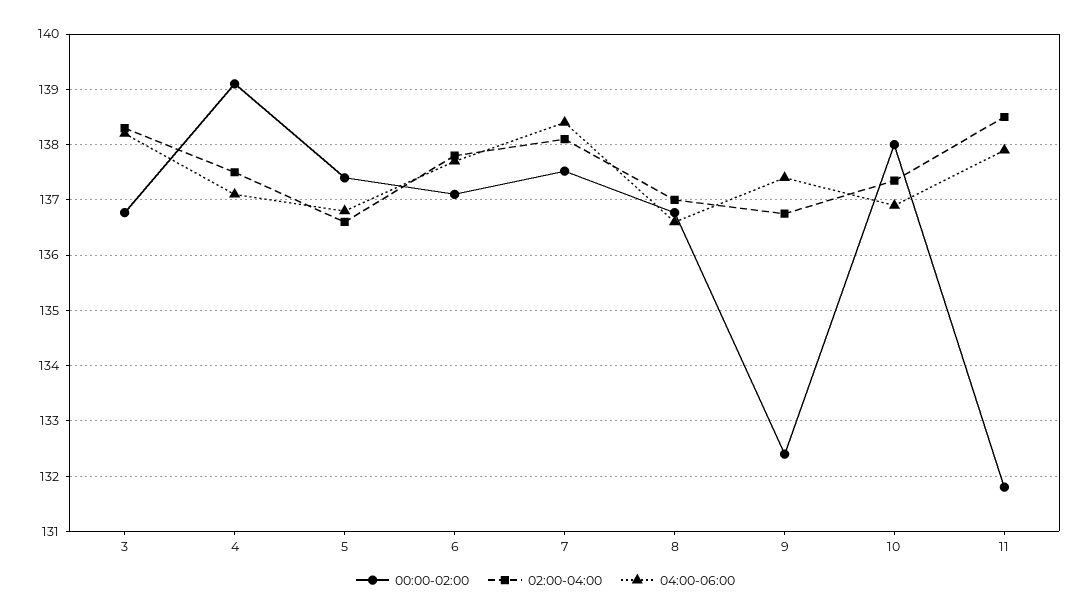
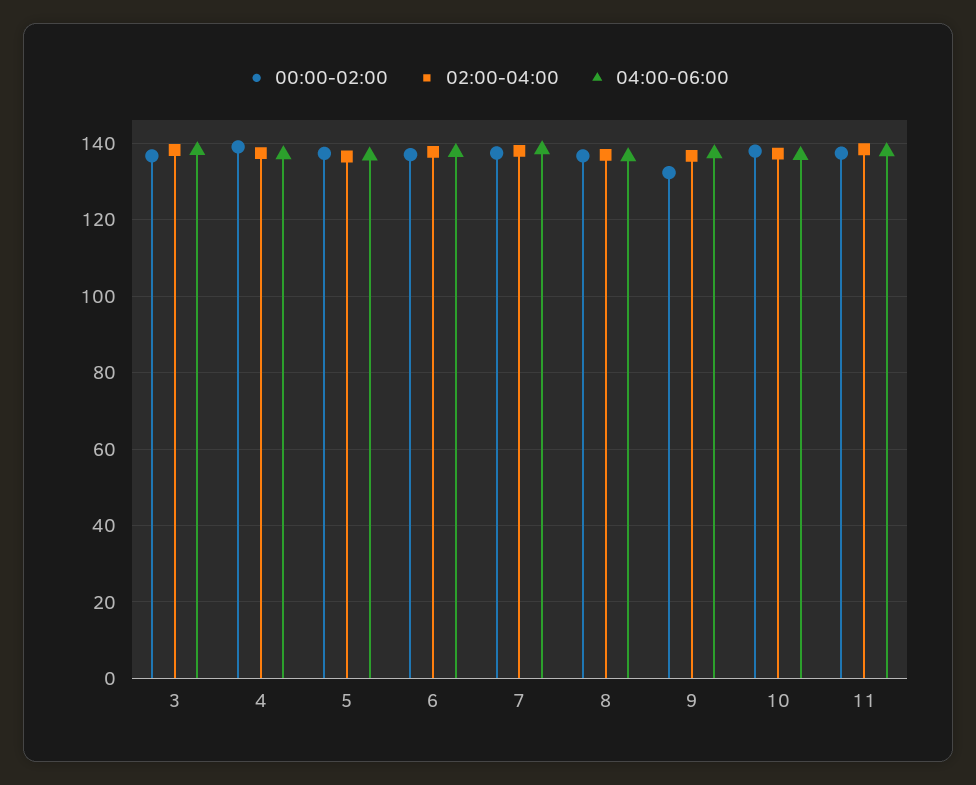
  {
    "00:00-02:00": {
      "3": 136.8,
      "4": 139.2,
      "5": 137.4,
      "6": 137.2,
      "7": 137.6,
      "8": 136.8,
      "9": 132.4,
      "10": 138,
-     "11": 131.8
+     "11": 138
    },
    "02:00-04:00": {
      "3": 138.4,
      "4": 137.6,
      "5": 136.6,
      "6": 137.8,
      "7": 138.2,
      "8": 137,
      "9": 136.8,
      "10": 137.4,
      "11": 138.6
    },
    "04:00-06:00": {
      "3": 138.2,
      "4": 137.2,
      "5": 136.8,
      "6": 137.8,
      "7": 138.4,
      "8": 136.6,
      "9": 137.4,
      "10": 137,
      "11": 138
    }
  }

